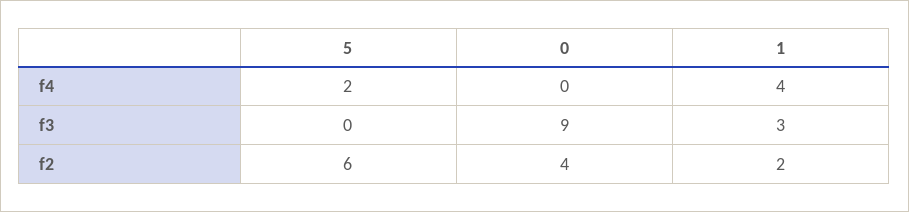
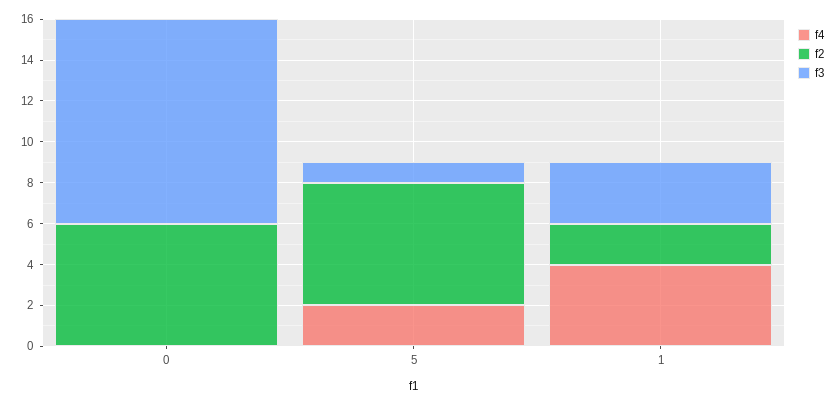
  {
    "f4": {
      "5": 2,
      "0": 0,
      "1": 4
    },
    "f3": {
-     "5": 0,
+     "5": 1,
-     "0": 9,
+     "0": 10,
      "1": 3
    },
    "f2": {
      "5": 6,
-     "0": 4,
+     "0": 6,
      "1": 2
    }
  }

